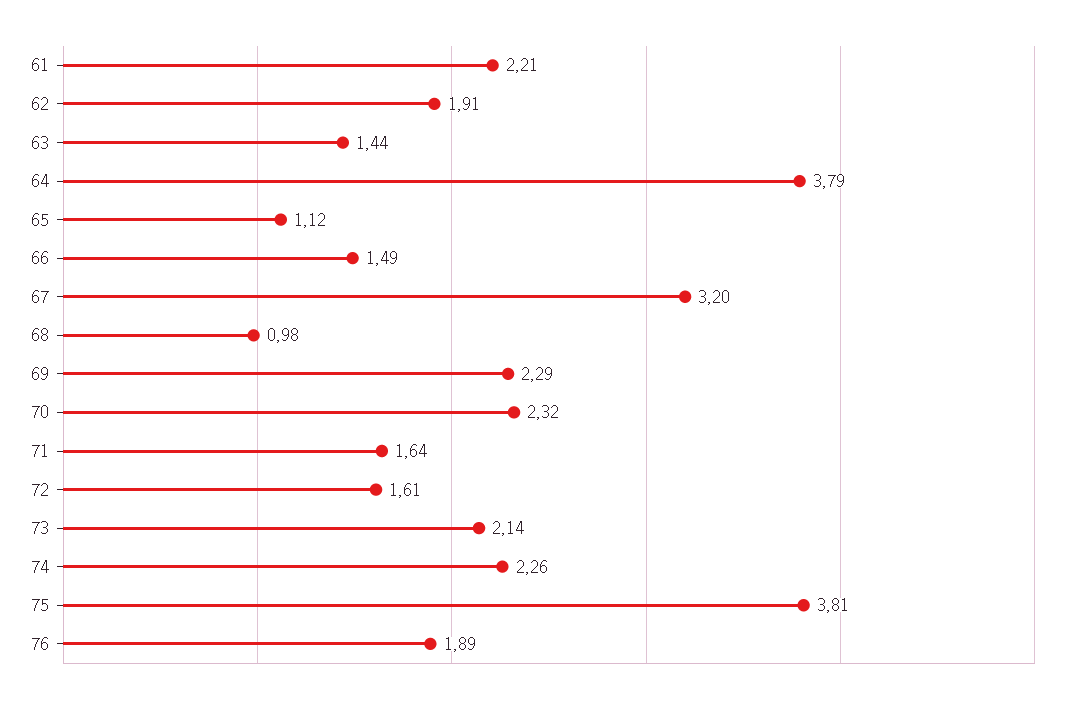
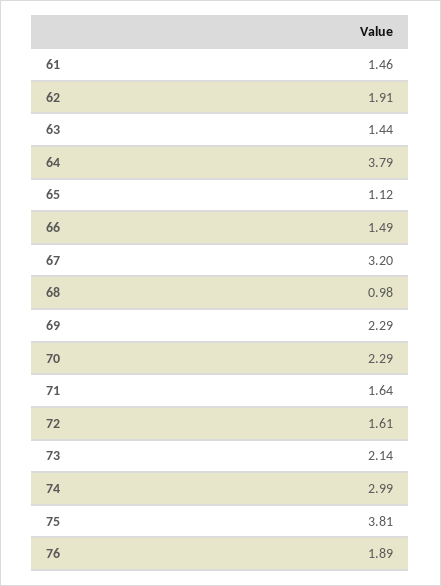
  {
-   "61": 2.21,
+   "61": 1.46,
    "62": 1.91,
    "63": 1.44,
    "64": 3.79,
    "65": 1.12,
    "66": 1.49,
    "67": 3.2,
    "68": 0.98,
    "69": 2.29,
-   "70": 2.32,
+   "70": 2.29,
    "71": 1.64,
    "72": 1.61,
    "73": 2.14,
-   "74": 2.26,
+   "74": 2.99,
    "75": 3.81,
    "76": 1.89
  }

